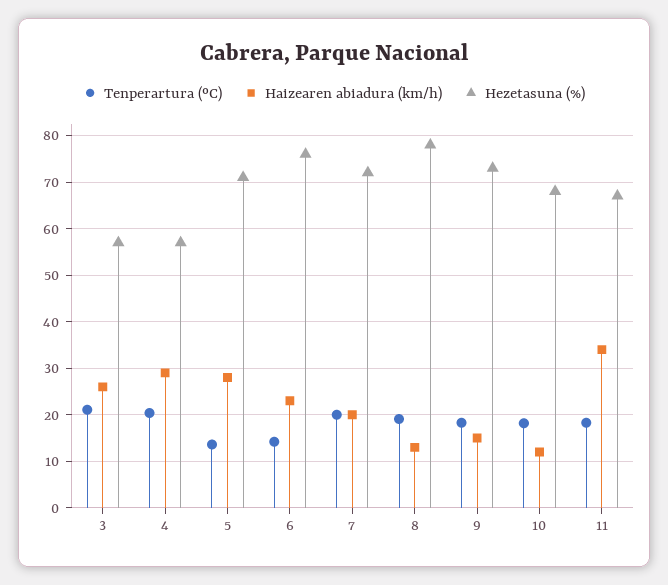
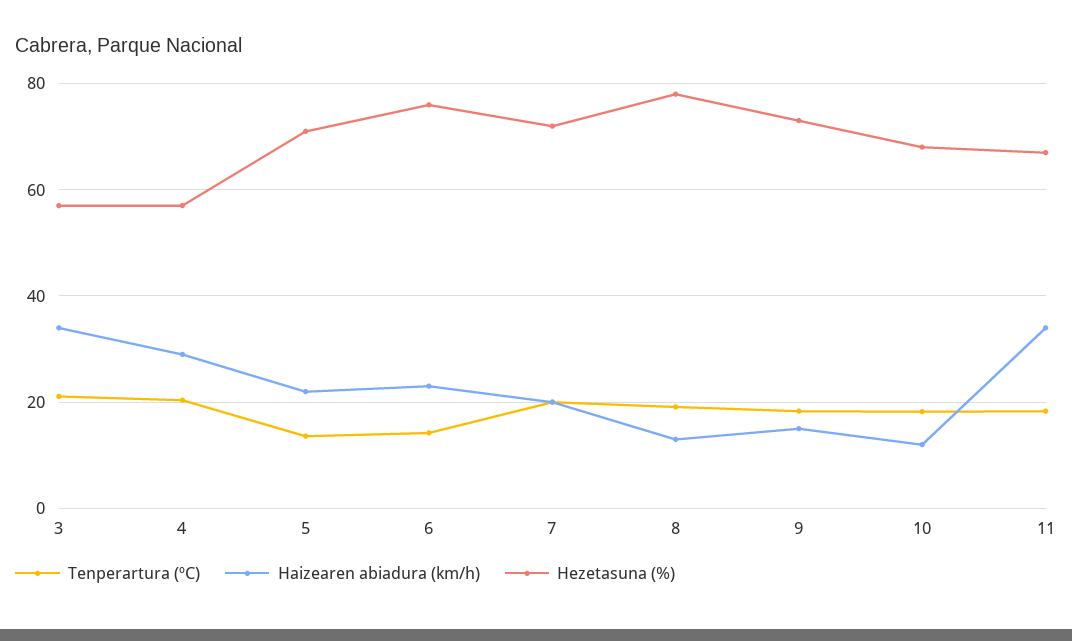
  {
    "Tenperartura (ºC)": {
      "3": 22,
      "4": 20,
      "5": 14,
      "6": 14,
      "7": 20,
      "8": 20,
      "9": 18,
      "10": 18,
      "11": 18
    },
    "Haizearen abiadura (km/h)": {
-     "3": 26,
+     "3": 34,
      "4": 30,
-     "5": 28,
+     "5": 22,
      "6": 24,
      "7": 20,
      "8": 14,
      "9": 16,
      "10": 12,
      "11": 34
    },
    "Hezetasuna (%)": {
      "3": 58,
      "4": 58,
      "5": 72,
      "6": 76,
      "7": 72,
      "8": 78,
      "9": 74,
      "10": 68,
      "11": 68
    }
  }

